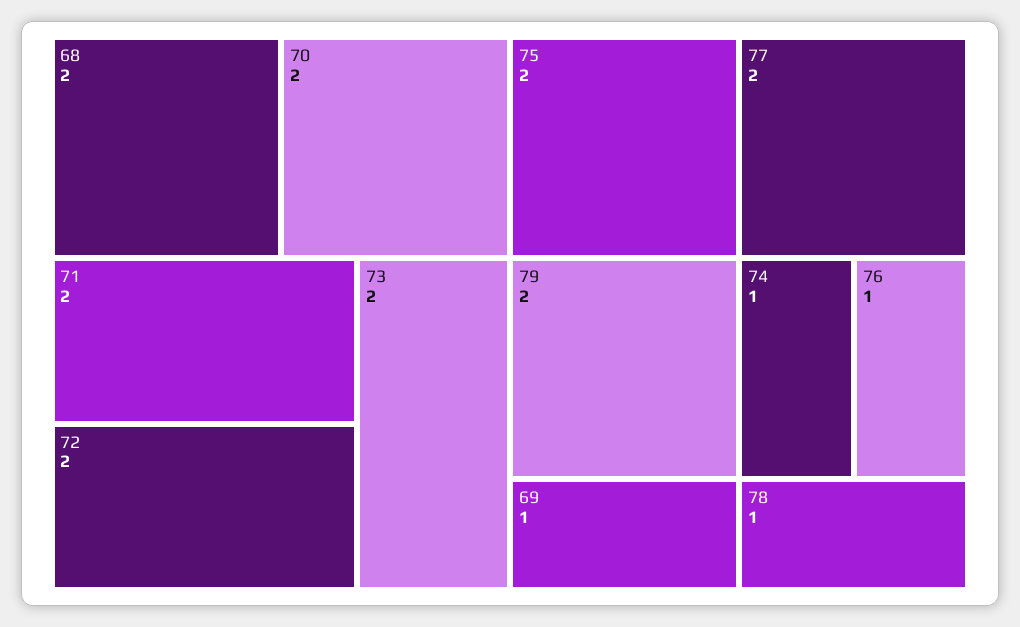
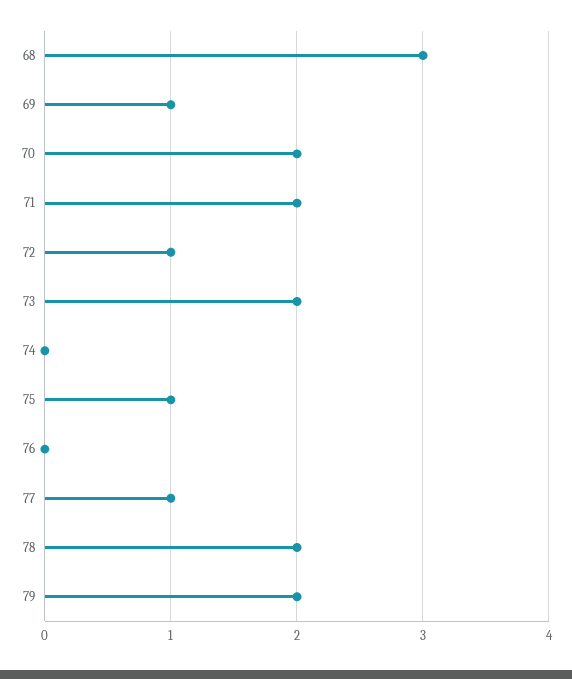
  {
-   "68": 2,
+   "68": 3,
    "70": 2,
    "71": 2,
-   "72": 2,
+   "72": 1,
    "73": 2,
-   "75": 2,
+   "75": 1,
-   "77": 2,
+   "77": 1,
    "79": 2,
    "69": 1,
-   "74": 1,
+   "74": 0,
-   "76": 1,
+   "76": 0,
-   "78": 1
+   "78": 2
  }

